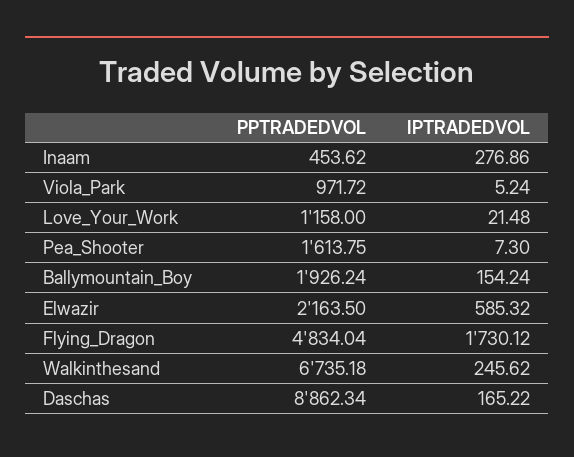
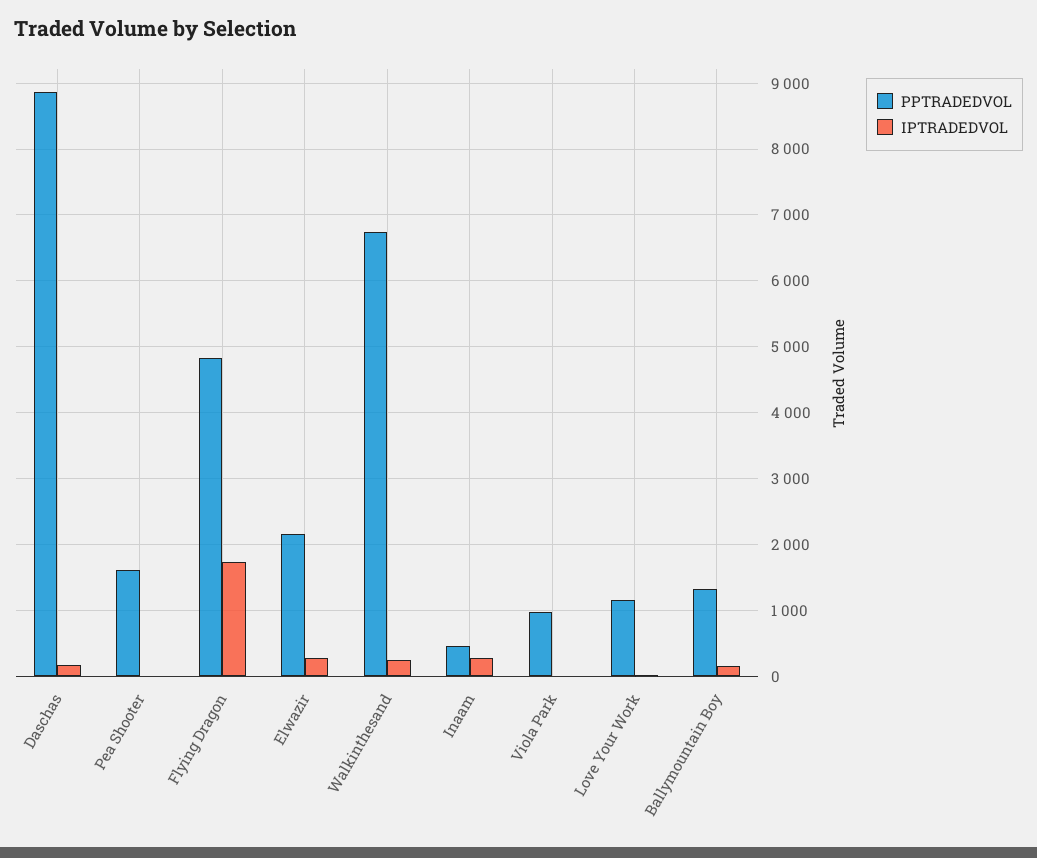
  {
    "PPTRADEDVOL": {
      "Inaam": 453.62,
      "Viola_Park": 971.72,
      "Love_Your_Work": 1158,
      "Pea_Shooter": 1613.75,
-     "Ballymountain_Boy": 1926.24,
+     "Ballymountain_Boy": 1300,
      "Elwazir": 2163.5,
      "Flying_Dragon": 4834.04,
      "Walkinthesand": 6735.18,
      "Daschas": 8862.34
    },
    "IPTRADEDVOL": {
      "Inaam": 276.86,
      "Viola_Park": 5.24,
      "Love_Your_Work": 21.48,
      "Pea_Shooter": 7.3,
      "Ballymountain_Boy": 154.24,
-     "Elwazir": 585.32,
+     "Elwazir": 300,
      "Flying_Dragon": 1730.12,
      "Walkinthesand": 245.62,
      "Daschas": 165.22
    }
  }

